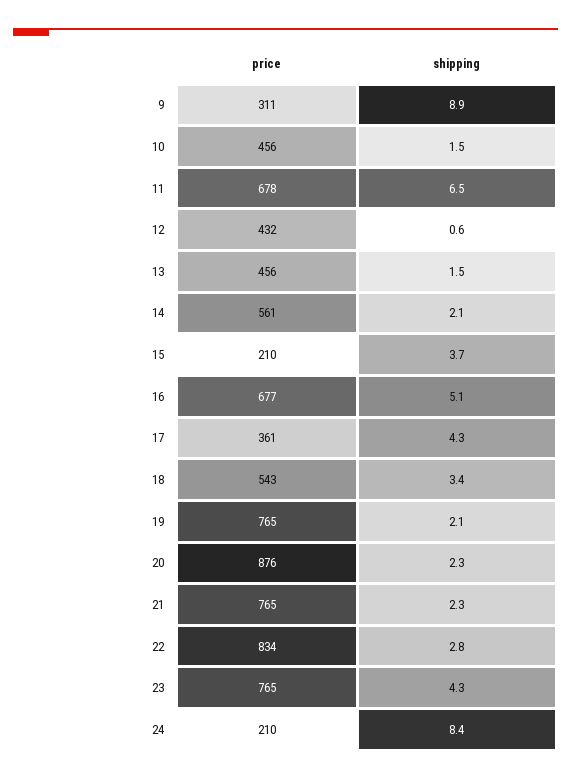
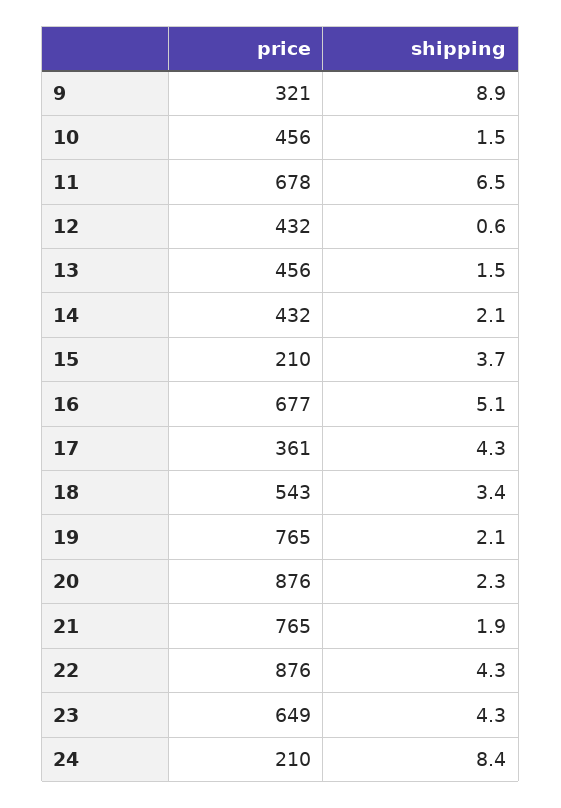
  {
    "price": {
-     "9": 311,
+     "9": 321,
      "10": 456,
      "11": 678,
      "12": 432,
      "13": 456,
-     "14": 561,
+     "14": 432,
      "15": 210,
      "16": 677,
      "17": 361,
      "18": 543,
      "19": 765,
      "20": 876,
      "21": 765,
-     "22": 834,
+     "22": 876,
-     "23": 765,
+     "23": 649,
      "24": 210
    },
    "shipping": {
      "9": 8.9,
      "10": 1.5,
      "11": 6.5,
      "12": 0.6,
      "13": 1.5,
      "14": 2.1,
      "15": 3.7,
      "16": 5.1,
      "17": 4.3,
      "18": 3.4,
      "19": 2.1,
      "20": 2.3,
-     "21": 2.3,
+     "21": 1.9,
-     "22": 2.8,
+     "22": 4.3,
      "23": 4.3,
      "24": 8.4
    }
  }

